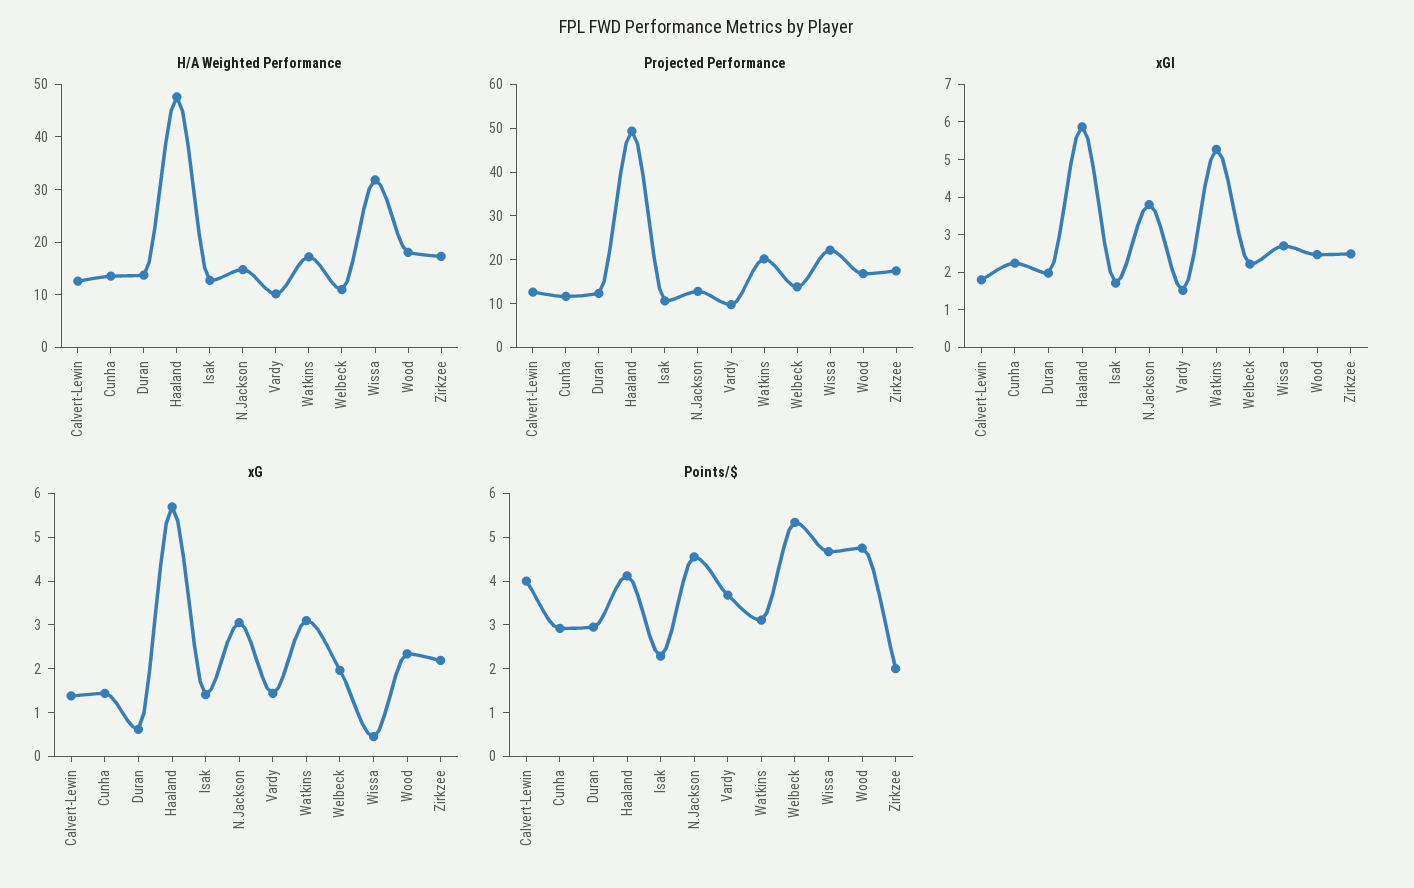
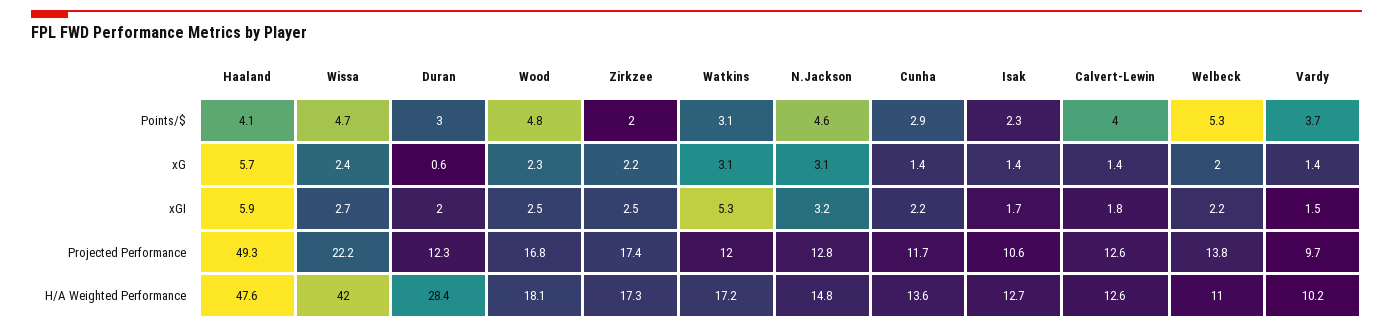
  {
    "H/A Weighted Performance": {
      "Calvert-Lewin": 12.6,
      "Cunha": 13.6,
-     "Duran": 14,
+     "Duran": 28.4,
      "Haaland": 47.6,
      "Isak": 12.7,
      "N.Jackson": 14.8,
      "Vardy": 10.2,
      "Watkins": 17.2,
      "Welbeck": 11,
-     "Wissa": 32,
+     "Wissa": 42,
      "Wood": 18.1,
      "Zirkzee": 17.3
    },
    "Projected Performance": {
      "Calvert-Lewin": 12.6,
      "Cunha": 11.7,
      "Duran": 12.3,
      "Haaland": 49.3,
      "Isak": 10.6,
      "N.Jackson": 12.8,
      "Vardy": 9.7,
-     "Watkins": 20,
+     "Watkins": 12,
      "Welbeck": 13.8,
      "Wissa": 22.2,
      "Wood": 16.8,
      "Zirkzee": 17.4
    },
    "xGI": {
      "Calvert-Lewin": 1.8,
      "Cunha": 2.2,
      "Duran": 2,
      "Haaland": 5.9,
      "Isak": 1.7,
-     "N.Jackson": 3.75,
+     "N.Jackson": 3.2,
      "Vardy": 1.5,
      "Watkins": 5.3,
      "Welbeck": 2.2,
      "Wissa": 2.7,
      "Wood": 2.5,
      "Zirkzee": 2.5
    },
    "xG": {
      "Calvert-Lewin": 1.4,
      "Cunha": 1.4,
      "Duran": 0.6,
      "Haaland": 5.7,
      "Isak": 1.4,
      "N.Jackson": 3.1,
      "Vardy": 1.4,
      "Watkins": 3.1,
      "Welbeck": 2,
-     "Wissa": 0.4,
+     "Wissa": 2.4,
      "Wood": 2.3,
      "Zirkzee": 2.2
    },
    "Points/$": {
      "Calvert-Lewin": 4,
      "Cunha": 2.9,
      "Duran": 3,
      "Haaland": 4.1,
      "Isak": 2.3,
      "N.Jackson": 4.6,
      "Vardy": 3.7,
      "Watkins": 3.1,
      "Welbeck": 5.3,
      "Wissa": 4.7,
      "Wood": 4.8,
      "Zirkzee": 2
    }
  }

